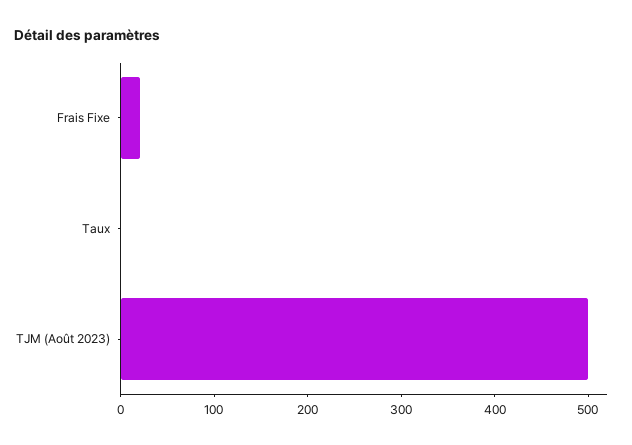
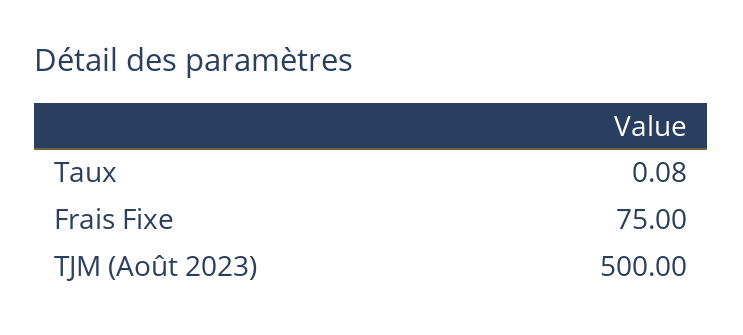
  {
-   "Frais Fixe": 20,
+   "Frais Fixe": 75,
    "Taux": 0.08,
    "TJM (Août 2023)": 500
  }

